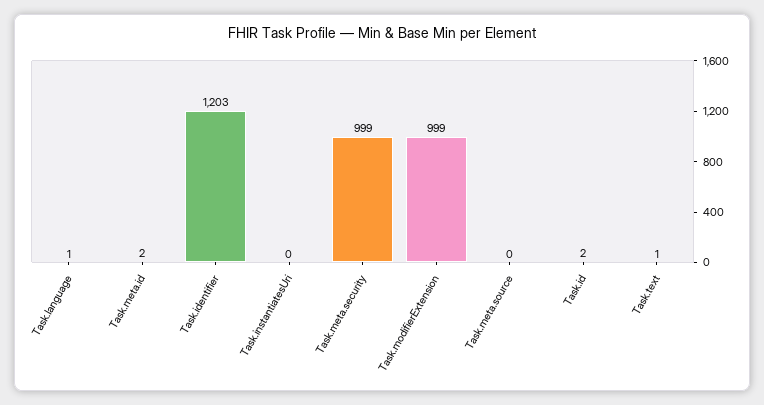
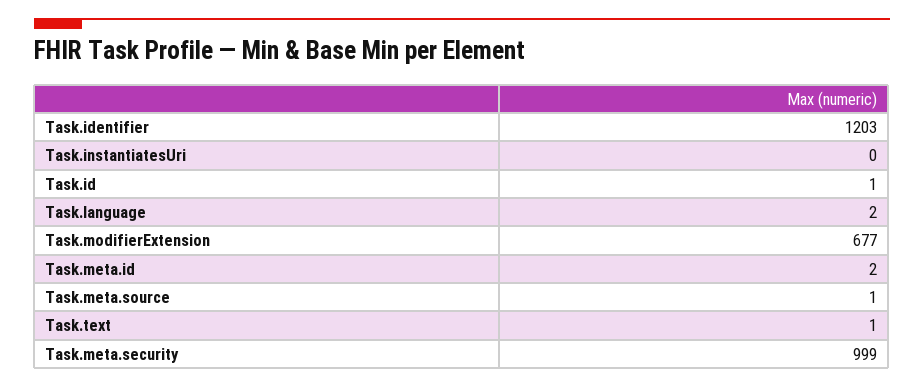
  {
-   "Task.language": 1,
+   "Task.language": 2,
    "Task.meta.id": 2,
    "Task.identifier": 1203,
    "Task.instantiatesUri": 0,
    "Task.meta.security": 999,
-   "Task.modifierExtension": 999,
+   "Task.modifierExtension": 677,
-   "Task.meta.source": 0,
+   "Task.meta.source": 1,
-   "Task.id": 2,
+   "Task.id": 1,
    "Task.text": 1
  }

